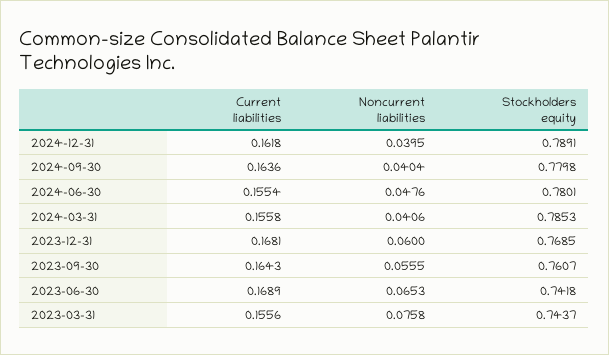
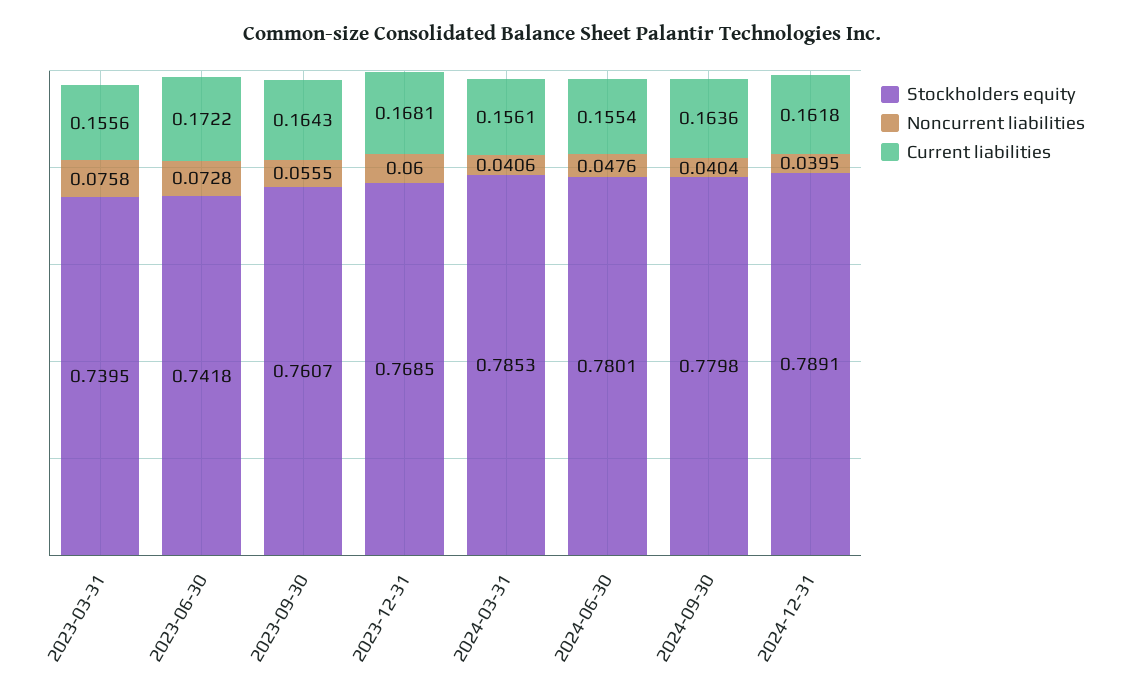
  {
    "Current liabilities": {
      "2024-12-31": 0.1618,
      "2024-09-30": 0.1636,
      "2024-06-30": 0.1554,
-     "2024-03-31": 0.1558,
+     "2024-03-31": 0.1561,
      "2023-12-31": 0.1681,
      "2023-09-30": 0.1643,
-     "2023-06-30": 0.1689,
+     "2023-06-30": 0.1722,
      "2023-03-31": 0.1556
    },
    "Noncurrent liabilities": {
      "2024-12-31": 0.0395,
      "2024-09-30": 0.0404,
      "2024-06-30": 0.0476,
      "2024-03-31": 0.0406,
      "2023-12-31": 0.06,
      "2023-09-30": 0.0555,
-     "2023-06-30": 0.0653,
+     "2023-06-30": 0.0728,
      "2023-03-31": 0.0758
    },
    "Stockholders equity": {
      "2024-12-31": 0.7891,
      "2024-09-30": 0.7798,
      "2024-06-30": 0.7801,
      "2024-03-31": 0.7853,
      "2023-12-31": 0.7685,
      "2023-09-30": 0.7607,
      "2023-06-30": 0.7418,
-     "2023-03-31": 0.7437
+     "2023-03-31": 0.7395
    }
  }

